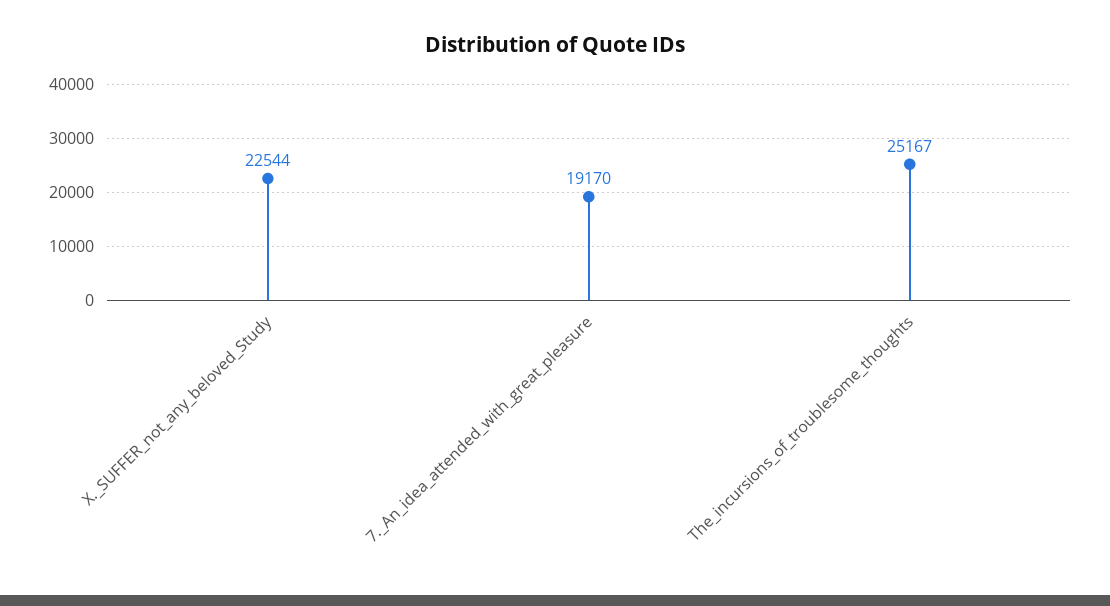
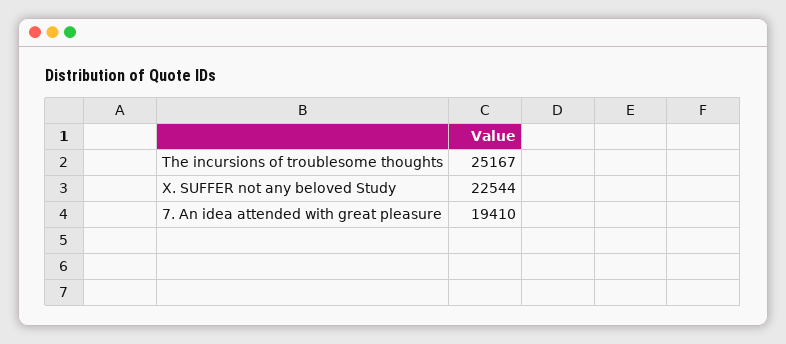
  {
    "X._SUFFER_not_any_beloved_Study": 22544,
-   "7._An_idea_attended_with_great_pleasure": 19170,
+   "7._An_idea_attended_with_great_pleasure": 19410,
    "The_incursions_of_troublesome_thoughts": 25167
  }

